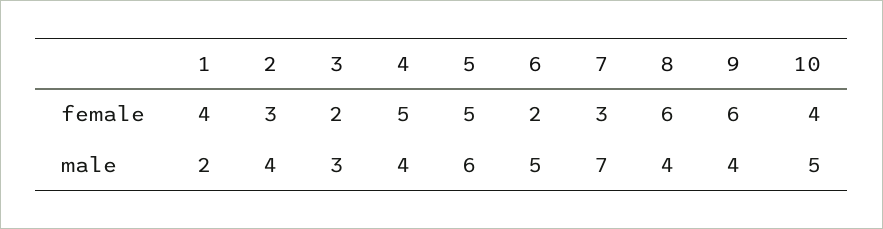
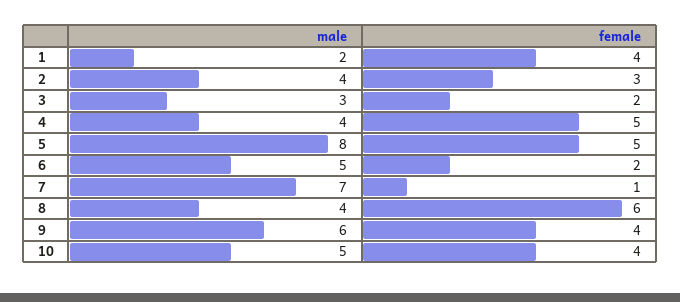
  {
    "1": {
      "female": 4,
      "male": 2
    },
    "2": {
      "female": 3,
      "male": 4
    },
    "3": {
      "female": 2,
      "male": 3
    },
    "4": {
      "female": 5,
      "male": 4
    },
    "5": {
      "female": 5,
-     "male": 6
+     "male": 8
    },
    "6": {
      "female": 2,
      "male": 5
    },
    "7": {
-     "female": 3,
+     "female": 1,
      "male": 7
    },
    "8": {
      "female": 6,
      "male": 4
    },
    "9": {
-     "female": 6,
+     "female": 4,
-     "male": 4
+     "male": 6
    },
    "10": {
      "female": 4,
      "male": 5
    }
  }

